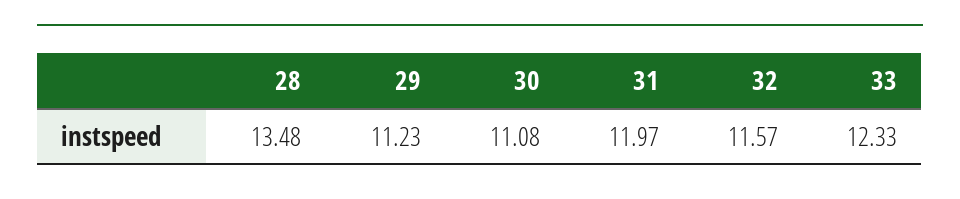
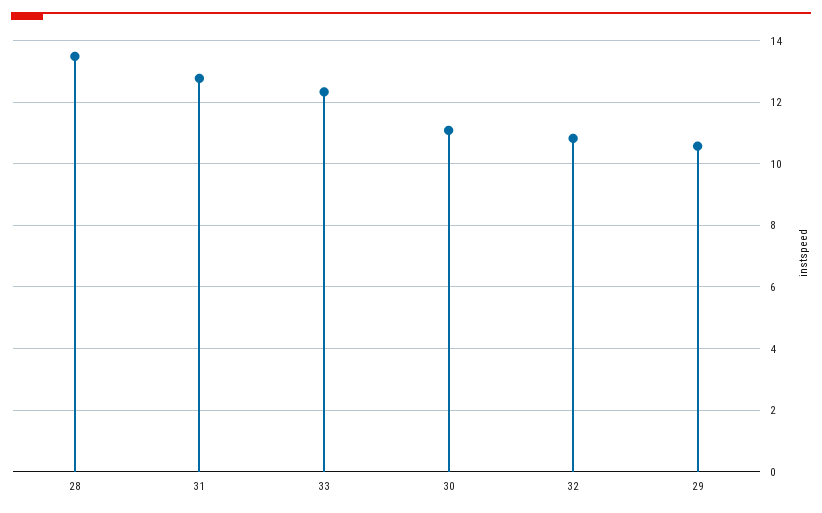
  {
    "28": 13.48,
-   "29": 11.23,
+   "29": 10.6,
    "30": 11.08,
-   "31": 11.97,
+   "31": 12.8,
-   "32": 11.57,
+   "32": 10.8,
    "33": 12.33
  }

